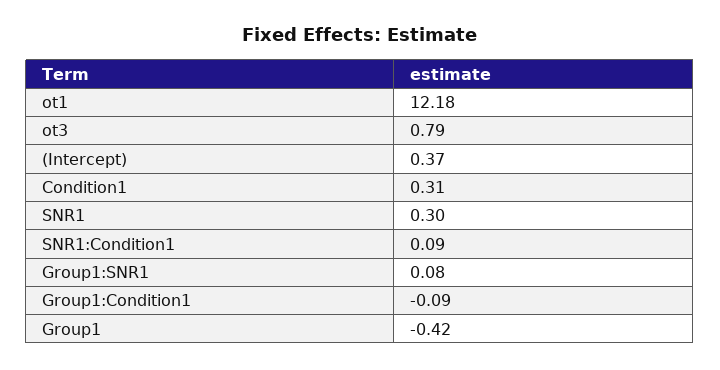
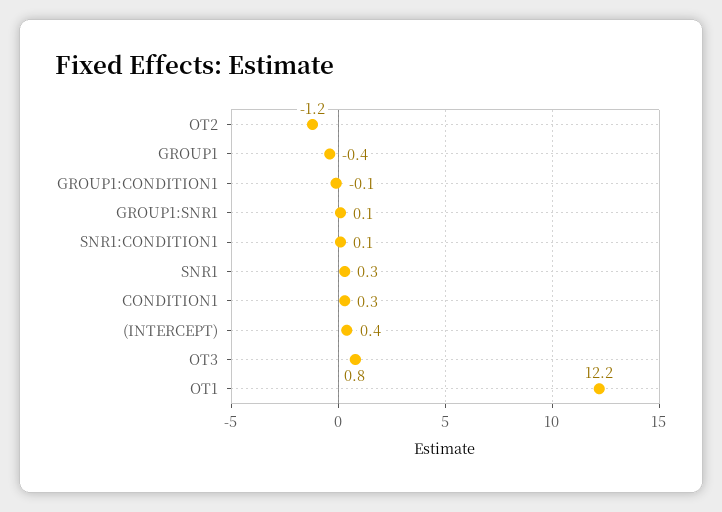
  {
    "ot1": 12.18,
    "ot3": 0.79,
    "(Intercept)": 0.37,
    "Condition1": 0.31,
    "SNR1": 0.3,
    "SNR1:Condition1": 0.09,
    "Group1:SNR1": 0.08,
    "Group1:Condition1": -0.09,
-   "Group1": -0.42
+   "Group1": -0.42,
+   "OT2": -1.2
  }

